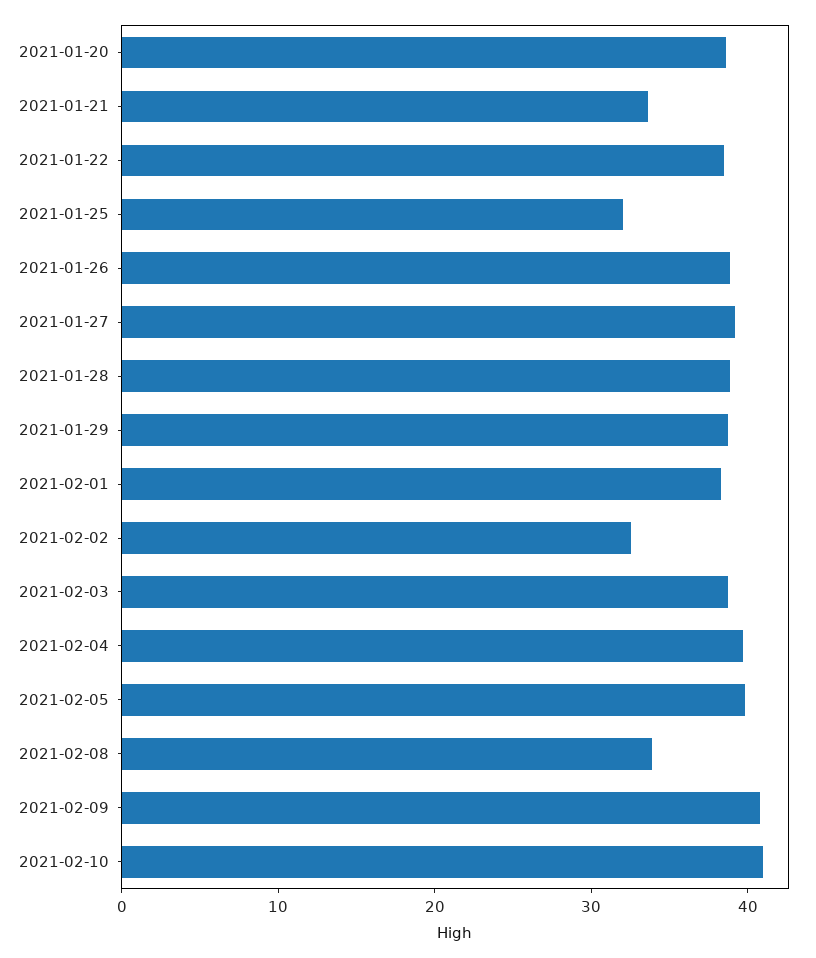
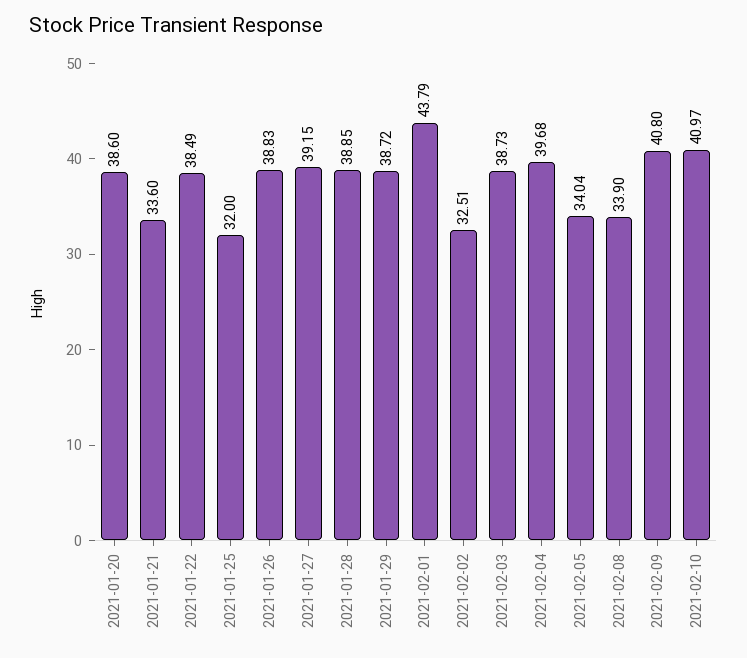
  {
    "2021-01-20": 38.6,
    "2021-01-21": 33.6,
    "2021-01-22": 38.49,
    "2021-01-25": 32,
    "2021-01-26": 38.83,
    "2021-01-27": 39.15,
    "2021-01-28": 38.85,
    "2021-01-29": 38.72,
-   "2021-02-01": 38,
+   "2021-02-01": 43.79,
    "2021-02-02": 32.51,
    "2021-02-03": 38.73,
    "2021-02-04": 39.68,
-   "2021-02-05": 40,
+   "2021-02-05": 34.04,
    "2021-02-08": 33.9,
    "2021-02-09": 40.8,
    "2021-02-10": 40.97
  }

